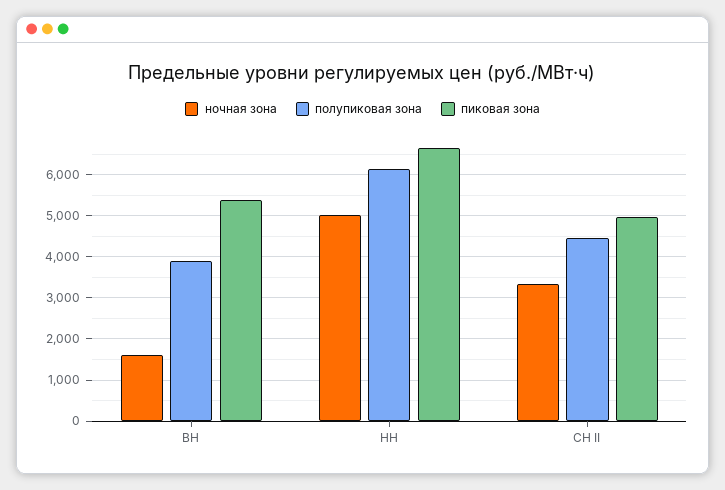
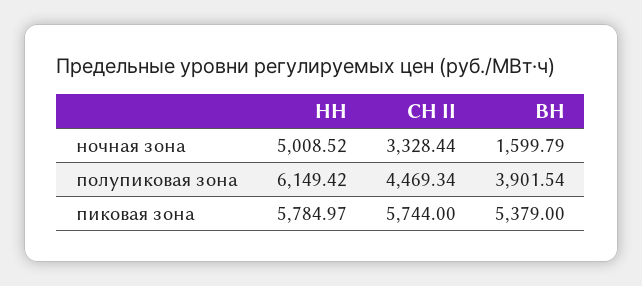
  {
    "ночная зона": {
      "ВН": 1599.79,
      "НН": 5008.52,
      "СН II": 3328.44
    },
    "полупиковая зона": {
      "ВН": 3901.54,
      "НН": 6149.42,
      "СН II": 4469.34
    },
    "пиковая зона": {
      "ВН": 5379,
-     "НН": 6600,
+     "НН": 5784.97,
-     "СН II": 5000
+     "СН II": 5744
    }
  }

